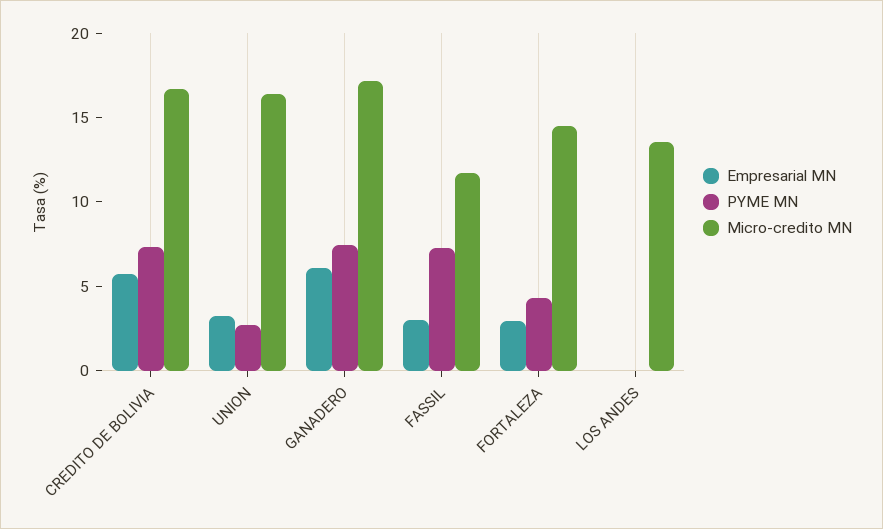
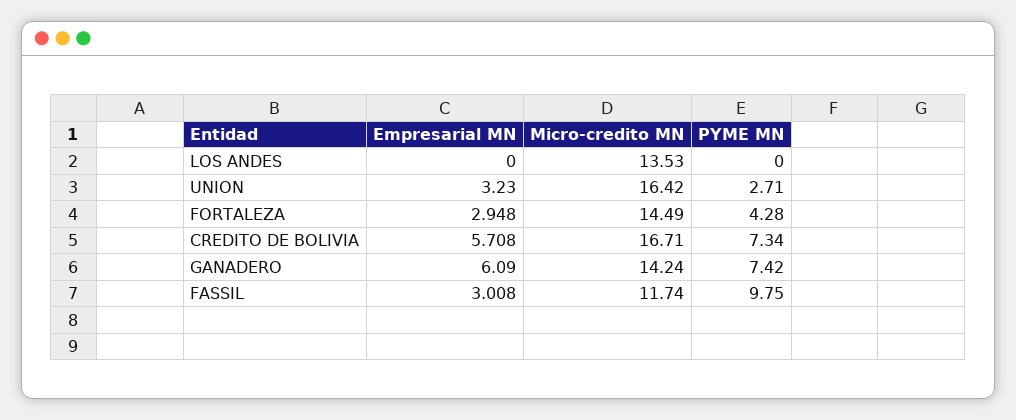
  {
    "Empresarial MN": {
      "CREDITO DE BOLIVIA": 5.708,
      "UNION": 3.23,
      "GANADERO": 6.09,
      "FASSIL": 3.008,
      "FORTALEZA": 2.948,
      "LOS ANDES": 0
    },
    "PYME MN": {
      "CREDITO DE BOLIVIA": 7.34,
      "UNION": 2.71,
      "GANADERO": 7.42,
-     "FASSIL": 7,
+     "FASSIL": 9.75,
      "FORTALEZA": 4.28,
      "LOS ANDES": 0
    },
    "Micro-credito MN": {
      "CREDITO DE BOLIVIA": 16.71,
      "UNION": 16.42,
-     "GANADERO": 17,
+     "GANADERO": 14.24,
      "FASSIL": 11.74,
      "FORTALEZA": 14.49,
      "LOS ANDES": 13.53
    }
  }

